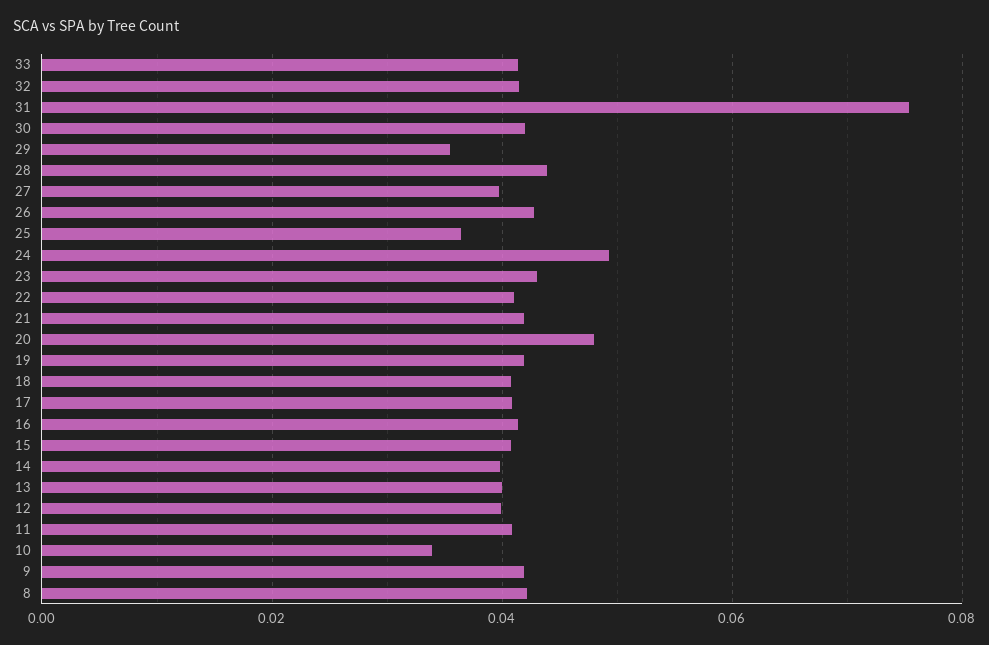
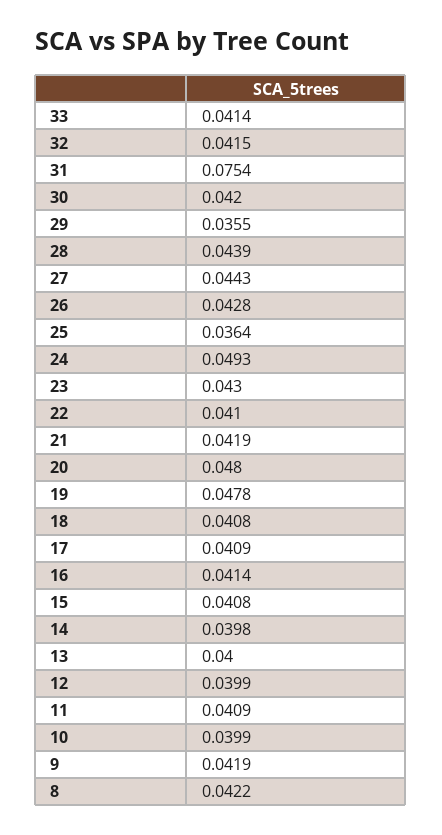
  {
    "33": 0.0414,
    "32": 0.0415,
    "31": 0.0754,
    "30": 0.042,
    "29": 0.0355,
    "28": 0.0439,
-   "27": 0.04,
+   "27": 0.0443,
    "26": 0.0428,
    "25": 0.0364,
    "24": 0.0493,
    "23": 0.043,
    "22": 0.041,
    "21": 0.0419,
    "20": 0.048,
-   "19": 0.042,
+   "19": 0.0478,
    "18": 0.0408,
    "17": 0.0409,
    "16": 0.0414,
    "15": 0.0408,
    "14": 0.0398,
    "13": 0.04,
    "12": 0.0399,
    "11": 0.0409,
-   "10": 0.034,
+   "10": 0.0399,
    "9": 0.0419,
    "8": 0.0422
  }

